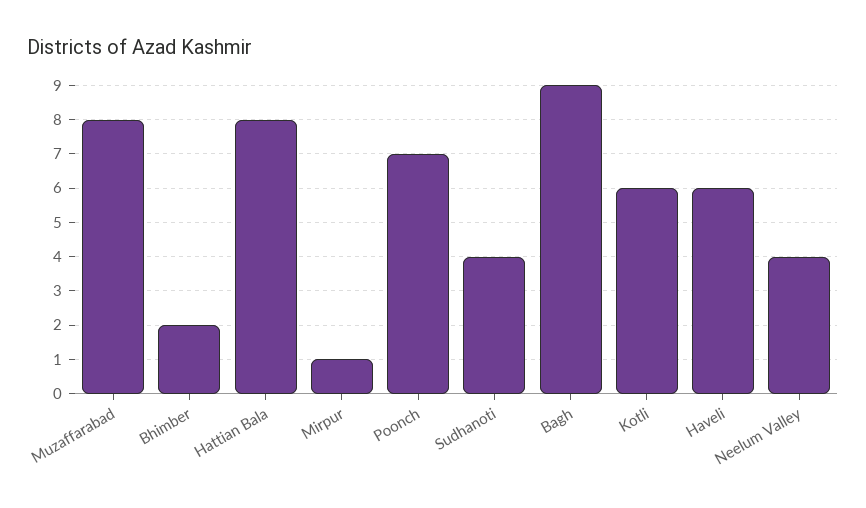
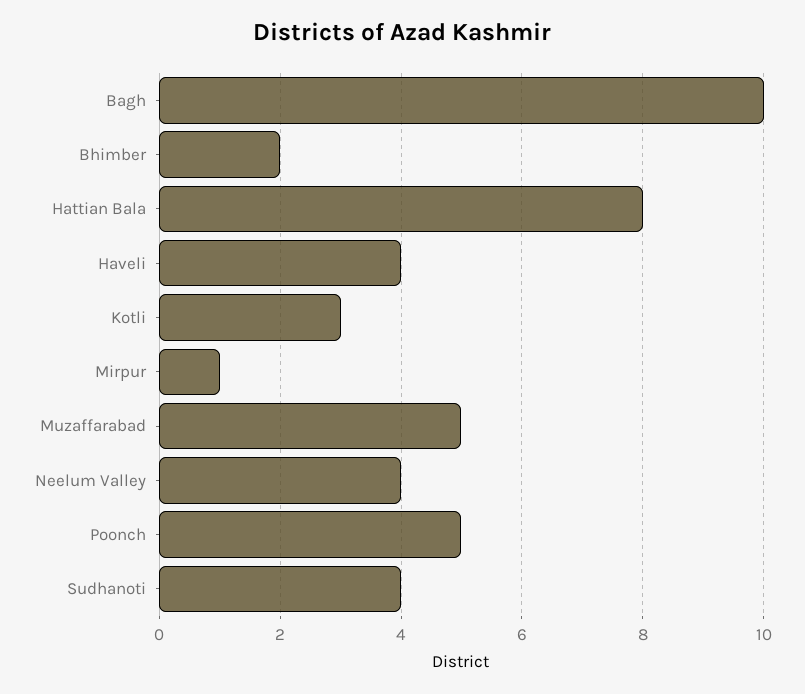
  {
-   "Muzaffarabad": 8,
+   "Muzaffarabad": 5,
    "Bhimber": 2,
    "Hattian Bala": 8,
    "Mirpur": 1,
-   "Poonch": 7,
+   "Poonch": 5,
    "Sudhanoti": 4,
-   "Bagh": 9,
+   "Bagh": 10,
-   "Kotli": 6,
+   "Kotli": 3,
-   "Haveli": 6,
+   "Haveli": 4,
    "Neelum Valley": 4
  }

